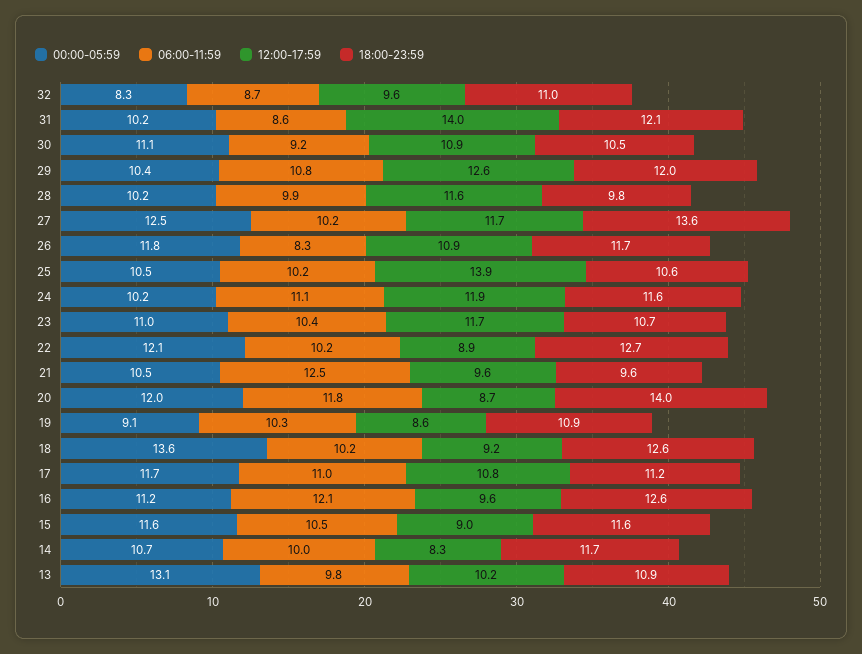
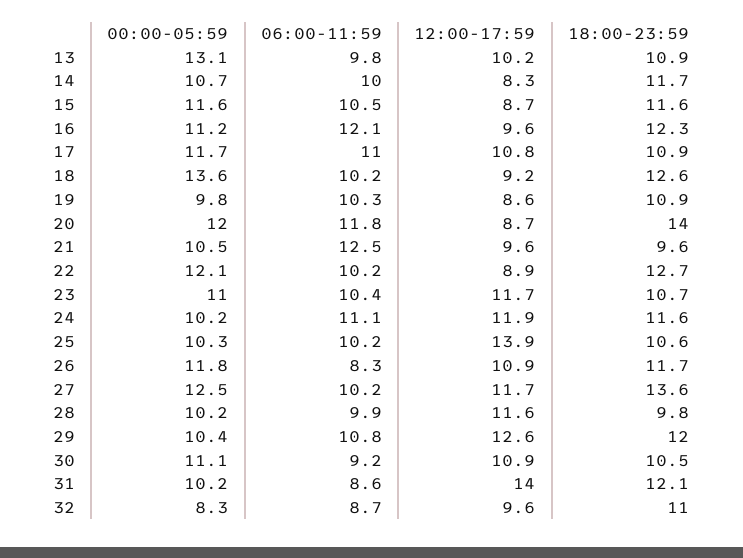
  {
    "00:00-05:59": {
      "32": 8.3,
      "31": 10.2,
      "30": 11.1,
      "29": 10.4,
      "28": 10.2,
      "27": 12.5,
      "26": 11.8,
-     "25": 10.5,
+     "25": 10.3,
      "24": 10.2,
      "23": 11,
      "22": 12.1,
      "21": 10.5,
      "20": 12,
-     "19": 9.1,
+     "19": 9.8,
      "18": 13.6,
      "17": 11.7,
      "16": 11.2,
      "15": 11.6,
      "14": 10.7,
      "13": 13.1
    },
    "06:00-11:59": {
      "32": 8.7,
      "31": 8.6,
      "30": 9.2,
      "29": 10.8,
      "28": 9.9,
      "27": 10.2,
      "26": 8.3,
      "25": 10.2,
      "24": 11.1,
      "23": 10.4,
      "22": 10.2,
      "21": 12.5,
      "20": 11.8,
      "19": 10.3,
      "18": 10.2,
      "17": 11,
      "16": 12.1,
      "15": 10.5,
      "14": 10,
      "13": 9.8
    },
    "12:00-17:59": {
      "32": 9.6,
      "31": 14,
      "30": 10.9,
      "29": 12.6,
      "28": 11.6,
      "27": 11.7,
      "26": 10.9,
      "25": 13.9,
      "24": 11.9,
      "23": 11.7,
      "22": 8.9,
      "21": 9.6,
      "20": 8.7,
      "19": 8.6,
      "18": 9.2,
      "17": 10.8,
      "16": 9.6,
-     "15": 9,
+     "15": 8.7,
      "14": 8.3,
      "13": 10.2
    },
    "18:00-23:59": {
      "32": 11,
      "31": 12.1,
      "30": 10.5,
      "29": 12,
      "28": 9.8,
      "27": 13.6,
      "26": 11.7,
      "25": 10.6,
      "24": 11.6,
      "23": 10.7,
      "22": 12.7,
      "21": 9.6,
      "20": 14,
      "19": 10.9,
      "18": 12.6,
-     "17": 11.2,
+     "17": 10.9,
-     "16": 12.6,
+     "16": 12.3,
      "15": 11.6,
      "14": 11.7,
      "13": 10.9
    }
  }

